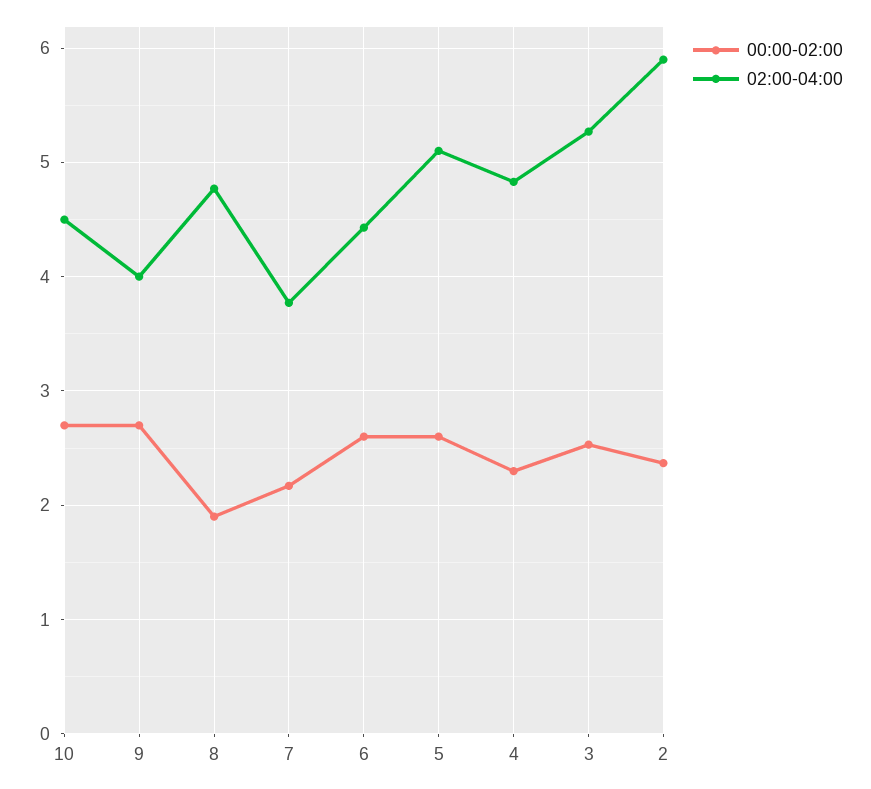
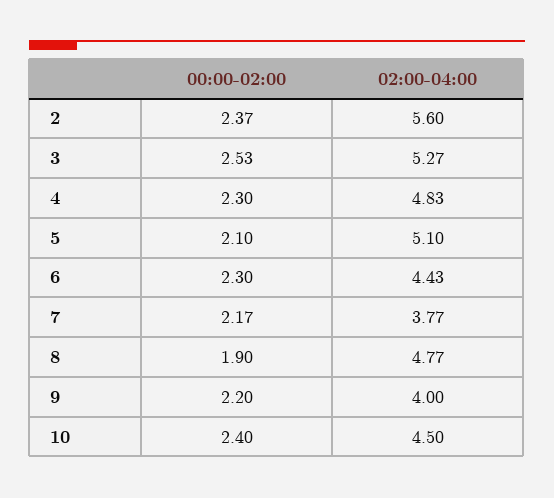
  {
    "00:00-02:00": {
-     "10": 2.7,
+     "10": 2.4,
-     "9": 2.7,
+     "9": 2.2,
      "8": 1.9,
      "7": 2.17,
-     "6": 2.6,
+     "6": 2.3,
-     "5": 2.6,
+     "5": 2.1,
      "4": 2.3,
      "3": 2.53,
      "2": 2.37
    },
    "02:00-04:00": {
      "10": 4.5,
      "9": 4,
      "8": 4.77,
      "7": 3.77,
      "6": 4.43,
      "5": 5.1,
      "4": 4.83,
      "3": 5.27,
-     "2": 5.9
+     "2": 5.6
    }
  }

